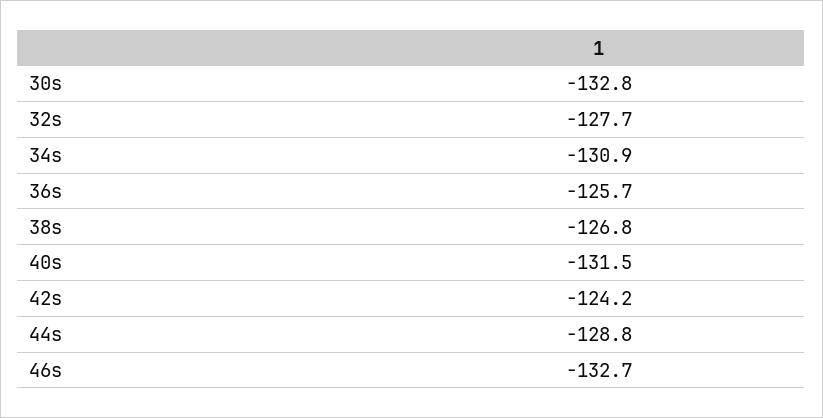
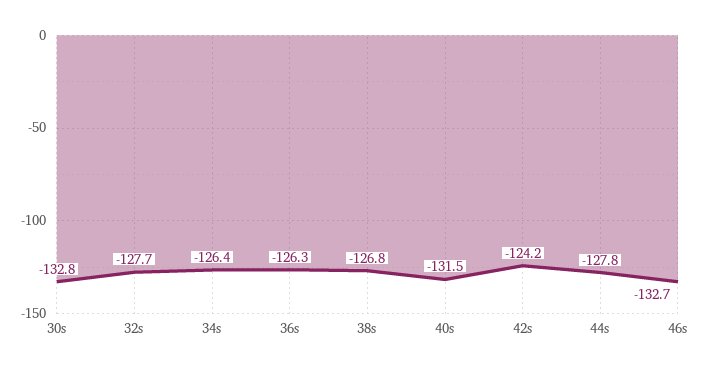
  {
    "30s": -132.8,
    "32s": -127.7,
-   "34s": -130.9,
+   "34s": -126.4,
-   "36s": -125.7,
+   "36s": -126.3,
    "38s": -126.8,
    "40s": -131.5,
    "42s": -124.2,
-   "44s": -128.8,
+   "44s": -127.8,
    "46s": -132.7
  }

